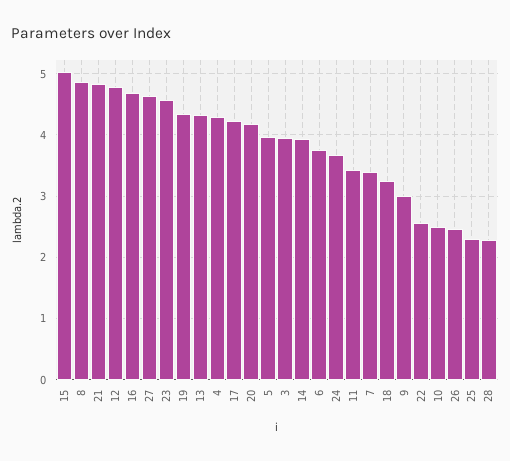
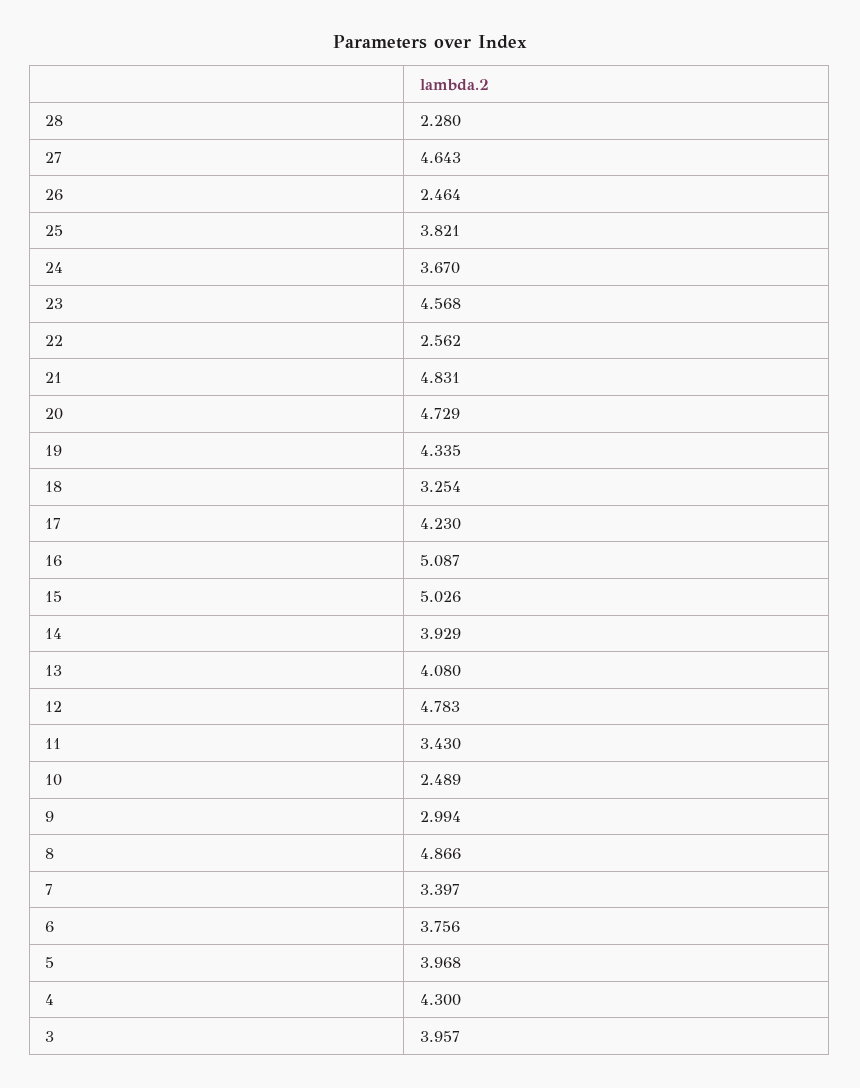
  {
    "15": 5.026,
    "8": 4.866,
    "21": 4.831,
    "12": 4.783,
-   "16": 4.7,
+   "16": 5.087,
    "27": 4.643,
    "23": 4.568,
    "19": 4.335,
-   "13": 4.3,
+   "13": 4.08,
    "4": 4.3,
    "17": 4.23,
-   "20": 4.2,
+   "20": 4.729,
    "5": 3.968,
    "3": 3.957,
    "14": 3.929,
    "6": 3.756,
    "24": 3.67,
    "11": 3.43,
    "7": 3.397,
    "18": 3.254,
    "9": 2.994,
    "22": 2.562,
    "10": 2.489,
    "26": 2.464,
-   "25": 2.3,
+   "25": 3.821,
    "28": 2.28
  }

